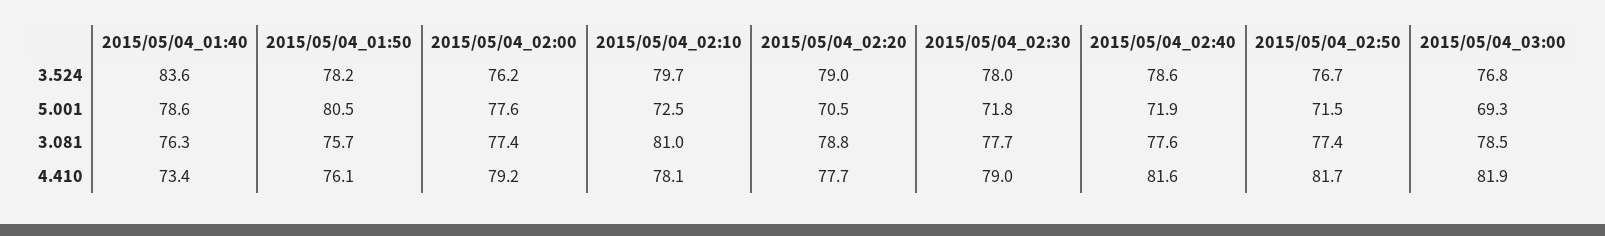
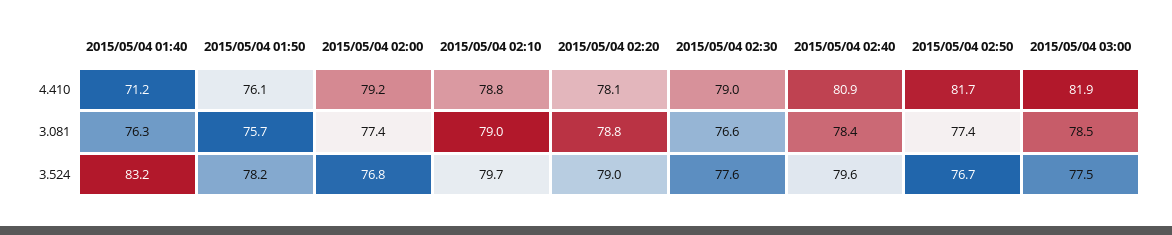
  {
    "2015/05/04_01:40": {
-     "3.524": 83.6,
+     "3.524": 83.2,
-     "5.001": 78.6,
      "3.081": 76.3,
-     "4.410": 73.4
+     "4.410": 71.2
    },
    "2015/05/04_01:50": {
      "3.524": 78.2,
-     "5.001": 80.5,
      "3.081": 75.7,
      "4.410": 76.1
    },
    "2015/05/04_02:00": {
-     "3.524": 76.2,
+     "3.524": 76.8,
-     "5.001": 77.6,
      "3.081": 77.4,
      "4.410": 79.2
    },
    "2015/05/04_02:10": {
      "3.524": 79.7,
-     "5.001": 72.5,
-     "3.081": 81,
+     "3.081": 79,
-     "4.410": 78.1
+     "4.410": 78.8
    },
    "2015/05/04_02:20": {
      "3.524": 79,
-     "5.001": 70.5,
      "3.081": 78.8,
-     "4.410": 77.7
+     "4.410": 78.1
    },
    "2015/05/04_02:30": {
-     "3.524": 78,
+     "3.524": 77.6,
-     "5.001": 71.8,
-     "3.081": 77.7,
+     "3.081": 76.6,
      "4.410": 79
    },
    "2015/05/04_02:40": {
-     "3.524": 78.6,
+     "3.524": 79.6,
-     "5.001": 71.9,
-     "3.081": 77.6,
+     "3.081": 78.4,
-     "4.410": 81.6
+     "4.410": 80.9
    },
    "2015/05/04_02:50": {
      "3.524": 76.7,
-     "5.001": 71.5,
      "3.081": 77.4,
      "4.410": 81.7
    },
    "2015/05/04_03:00": {
-     "3.524": 76.8,
+     "3.524": 77.5,
-     "5.001": 69.3,
      "3.081": 78.5,
      "4.410": 81.9
    }
  }

